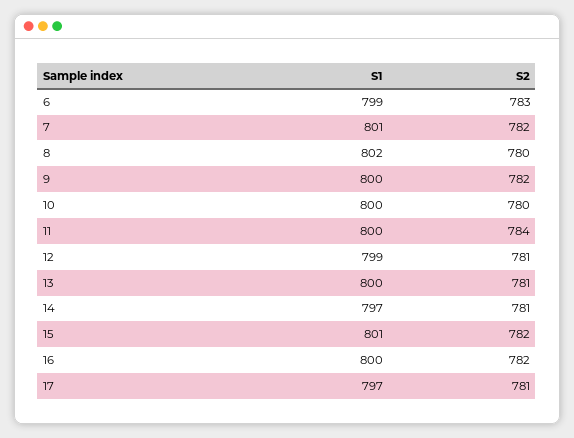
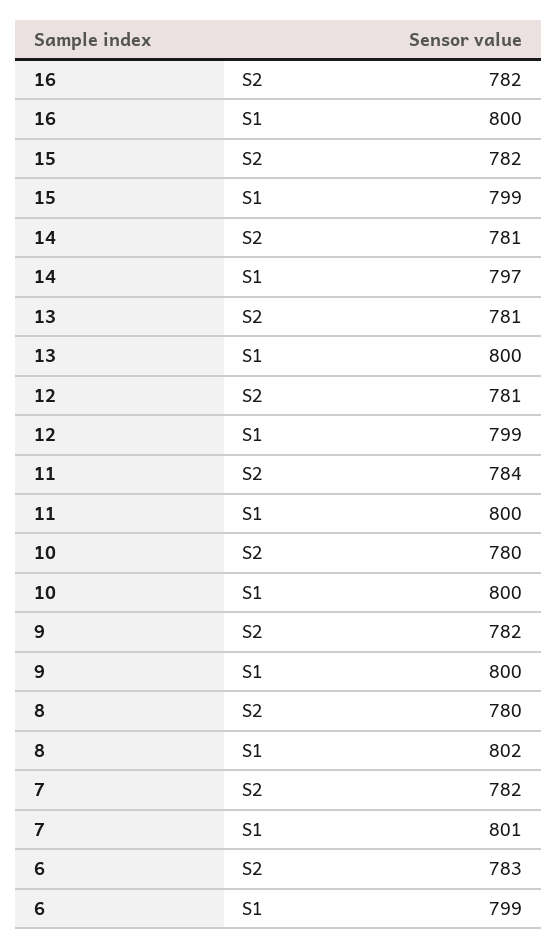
  {
    "S1": {
      "6": 799,
      "7": 801,
      "8": 802,
      "9": 800,
      "10": 800,
      "11": 800,
      "12": 799,
      "13": 800,
      "14": 797,
-     "15": 801,
+     "15": 799,
-     "16": 800,
+     "16": 800
-     "17": 797
    },
    "S2": {
      "6": 783,
      "7": 782,
      "8": 780,
      "9": 782,
      "10": 780,
      "11": 784,
      "12": 781,
      "13": 781,
      "14": 781,
      "15": 782,
-     "16": 782,
+     "16": 782
-     "17": 781
    }
  }

